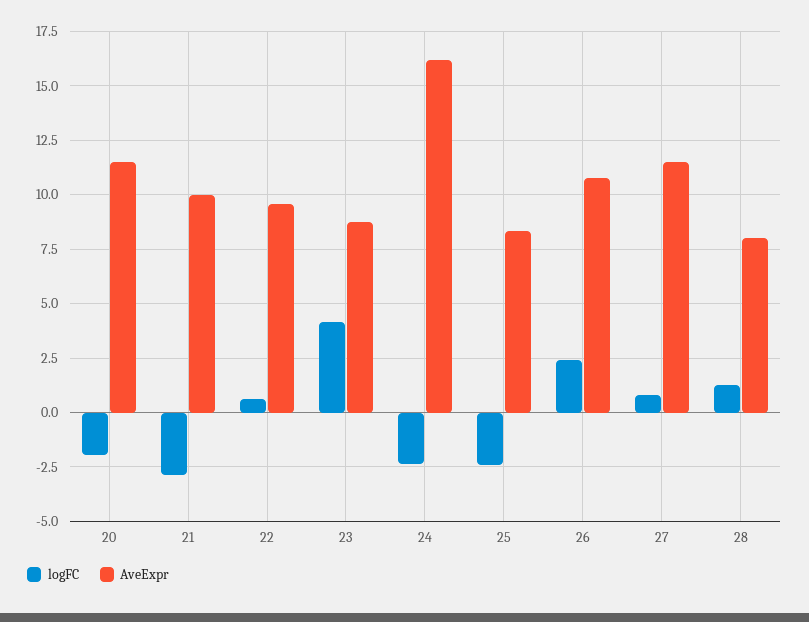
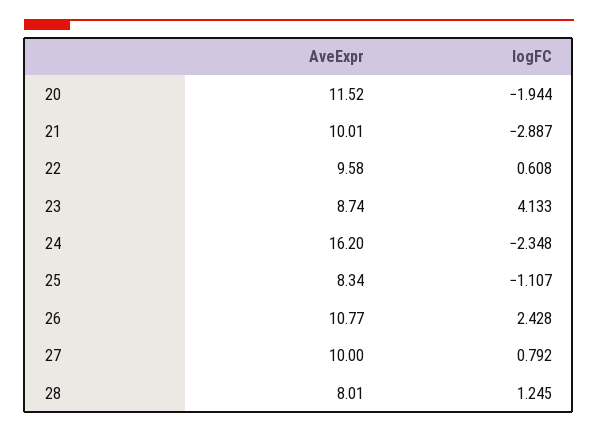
  {
    "logFC": {
      "20": -1.944,
      "21": -2.887,
      "22": 0.608,
      "23": 4.133,
      "24": -2.348,
-     "25": -2.5,
+     "25": -1.107,
      "26": 2.428,
      "27": 0.792,
      "28": 1.245
    },
    "AveExpr": {
      "20": 11.52,
      "21": 10.01,
      "22": 9.58,
      "23": 8.74,
      "24": 16.2,
      "25": 8.34,
      "26": 10.77,
-     "27": 11.5,
+     "27": 10,
      "28": 8.01
    }
  }

